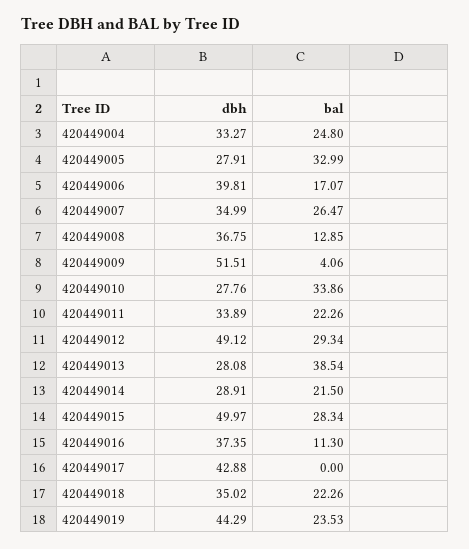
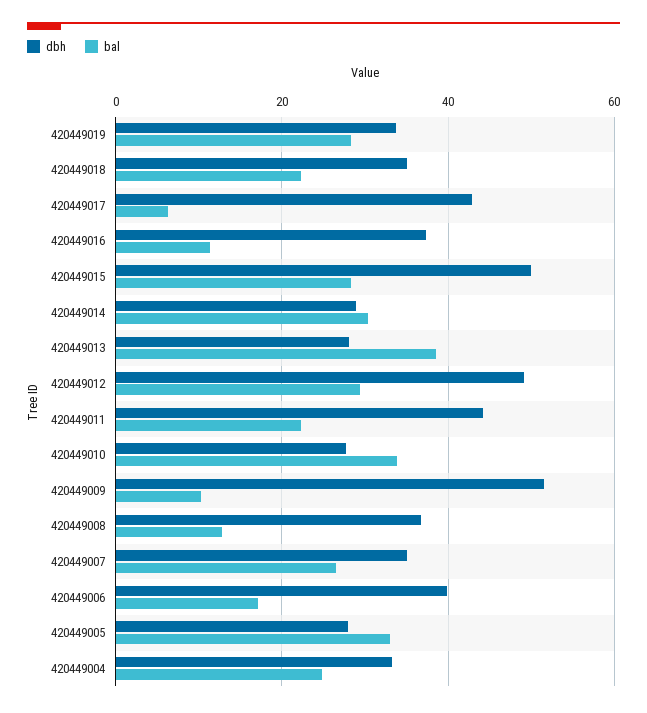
  {
    "dbh": {
      "420449004": 33.27,
      "420449005": 27.91,
      "420449006": 39.81,
      "420449007": 34.99,
      "420449008": 36.75,
      "420449009": 51.51,
      "420449010": 27.76,
-     "420449011": 33.89,
+     "420449011": 44,
      "420449012": 49.12,
      "420449013": 28.08,
      "420449014": 28.91,
      "420449015": 49.97,
      "420449016": 37.35,
      "420449017": 42.88,
      "420449018": 35.02,
-     "420449019": 44.29
+     "420449019": 34
    },
    "bal": {
      "420449004": 24.8,
      "420449005": 32.99,
      "420449006": 17.07,
      "420449007": 26.47,
      "420449008": 12.85,
-     "420449009": 4.06,
+     "420449009": 10,
      "420449010": 33.86,
      "420449011": 22.26,
      "420449012": 29.34,
      "420449013": 38.54,
-     "420449014": 21.5,
+     "420449014": 30,
      "420449015": 28.34,
      "420449016": 11.3,
-     "420449017": 0,
+     "420449017": 6,
      "420449018": 22.26,
-     "420449019": 23.53
+     "420449019": 28
    }
  }

